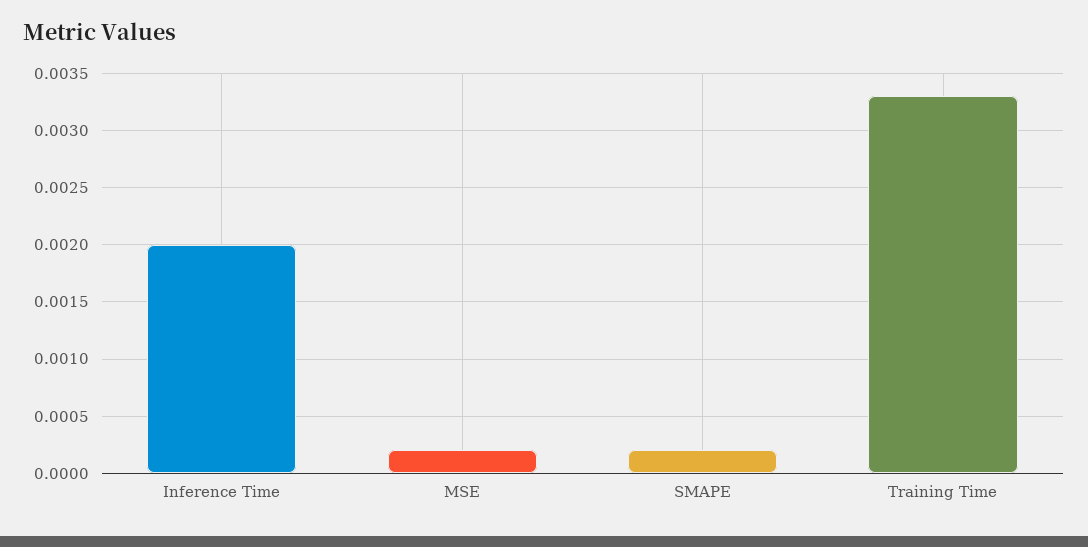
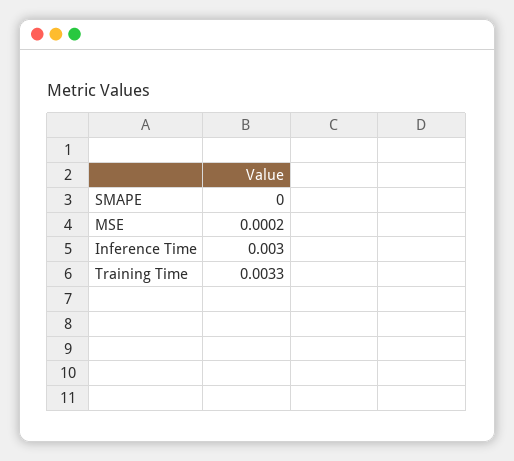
  {
-   "Inference Time": 0.002,
+   "Inference Time": 0.003,
    "MSE": 0.0002,
-   "SMAPE": 0.0002,
+   "SMAPE": 0,
    "Training Time": 0.0033
  }

